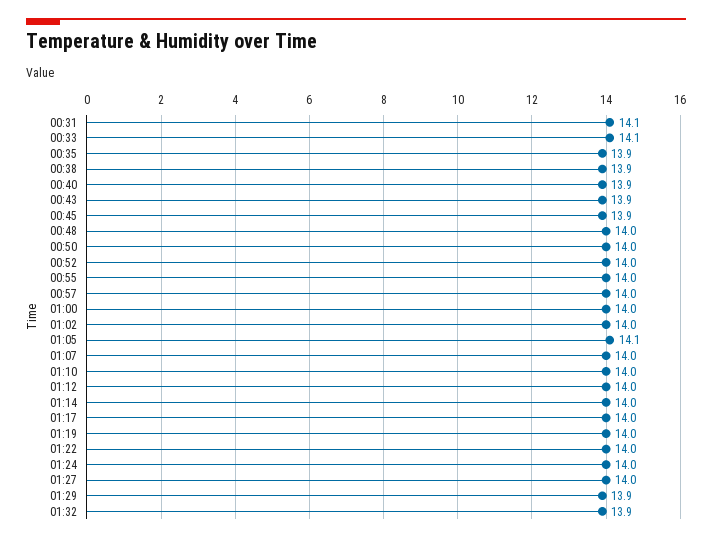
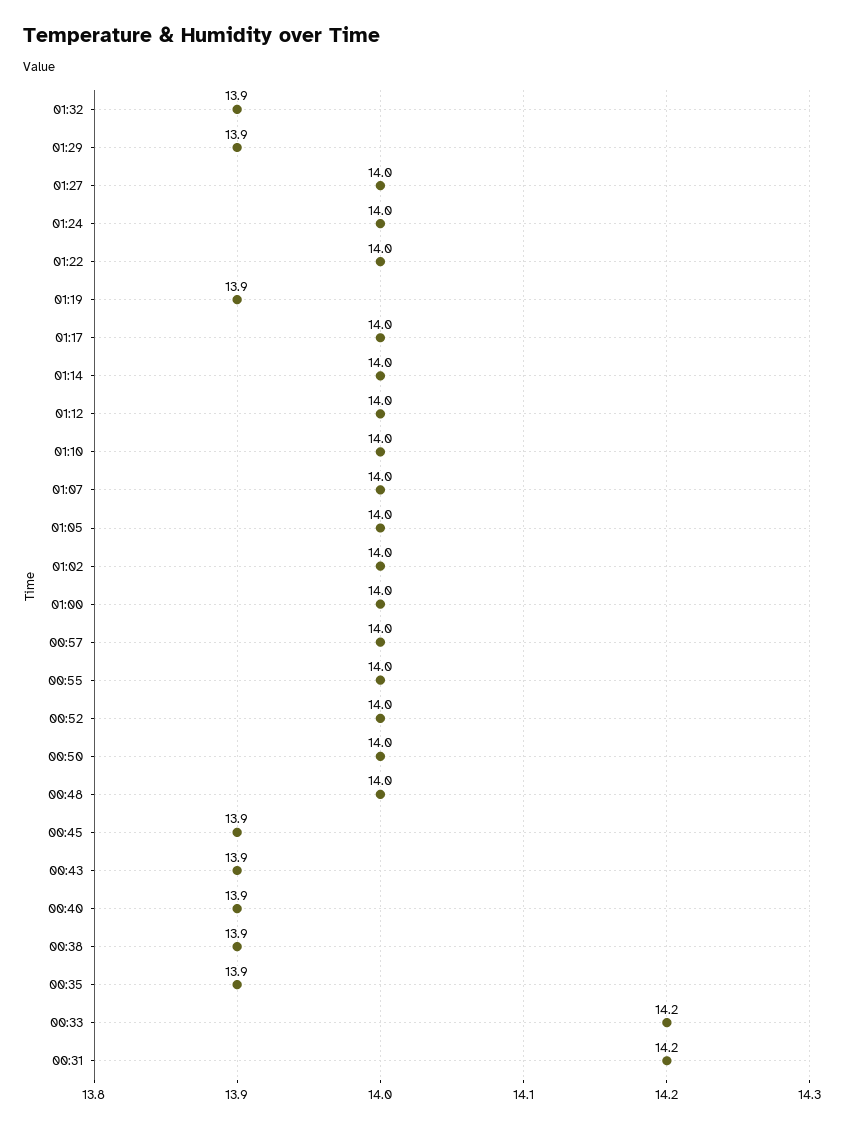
  {
-   "00:31": 14.1,
+   "00:31": 14.2,
-   "00:33": 14.1,
+   "00:33": 14.2,
    "00:35": 13.9,
    "00:38": 13.9,
    "00:40": 13.9,
    "00:43": 13.9,
    "00:45": 13.9,
    "00:48": 14,
    "00:50": 14,
    "00:52": 14,
    "00:55": 14,
    "00:57": 14,
    "01:00": 14,
    "01:02": 14,
-   "01:05": 14.1,
+   "01:05": 14,
    "01:07": 14,
    "01:10": 14,
    "01:12": 14,
    "01:14": 14,
    "01:17": 14,
-   "01:19": 14,
+   "01:19": 13.9,
    "01:22": 14,
    "01:24": 14,
    "01:27": 14,
    "01:29": 13.9,
    "01:32": 13.9
  }

